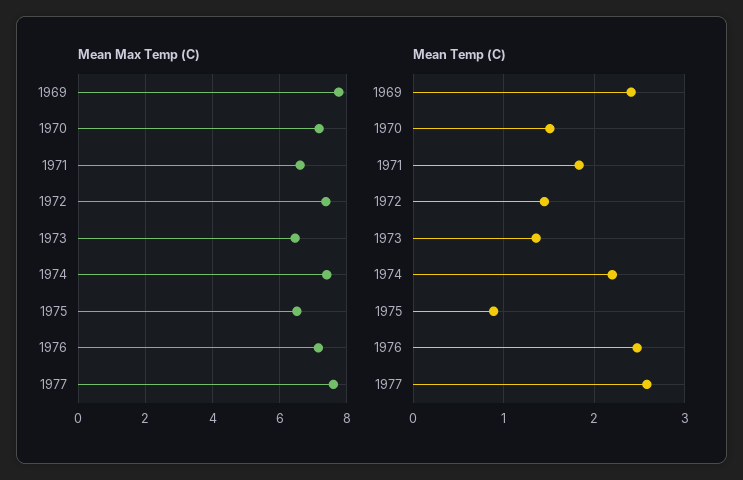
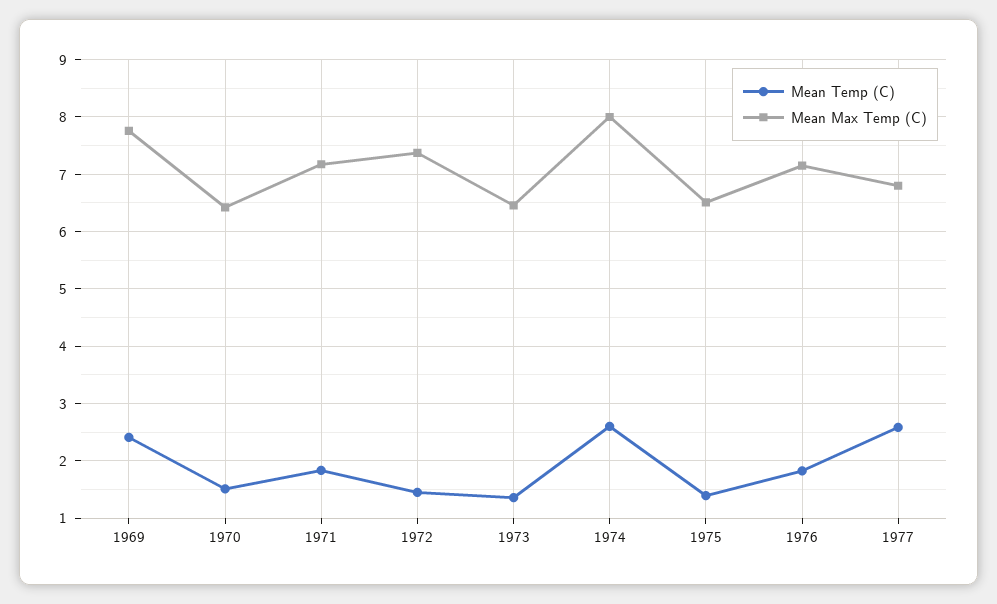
  {
    "Mean Max Temp (C)": {
      "1969": 7.8,
-     "1970": 7.2,
+     "1970": 6.4,
-     "1971": 6.6,
+     "1971": 7.2,
      "1972": 7.4,
      "1973": 6.4,
-     "1974": 7.4,
+     "1974": 8,
      "1975": 6.6,
      "1976": 7.2,
-     "1977": 7.6
+     "1977": 6.8
    },
    "Mean Temp (C)": {
      "1969": 2.4,
      "1970": 1.5,
      "1971": 1.8,
      "1972": 1.5,
      "1973": 1.4,
-     "1974": 2.2,
+     "1974": 2.6,
-     "1975": 0.9,
+     "1975": 1.4,
-     "1976": 2.5,
+     "1976": 1.8,
      "1977": 2.6
    }
  }

